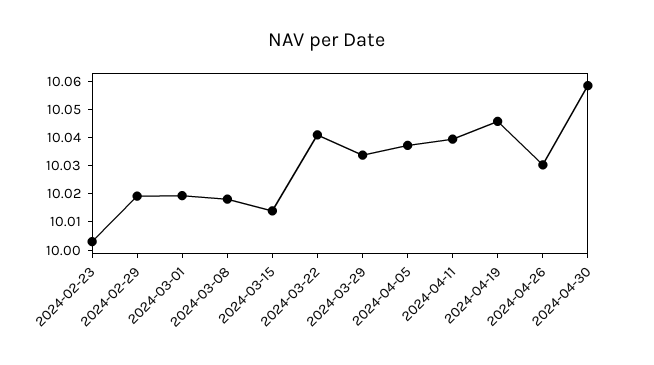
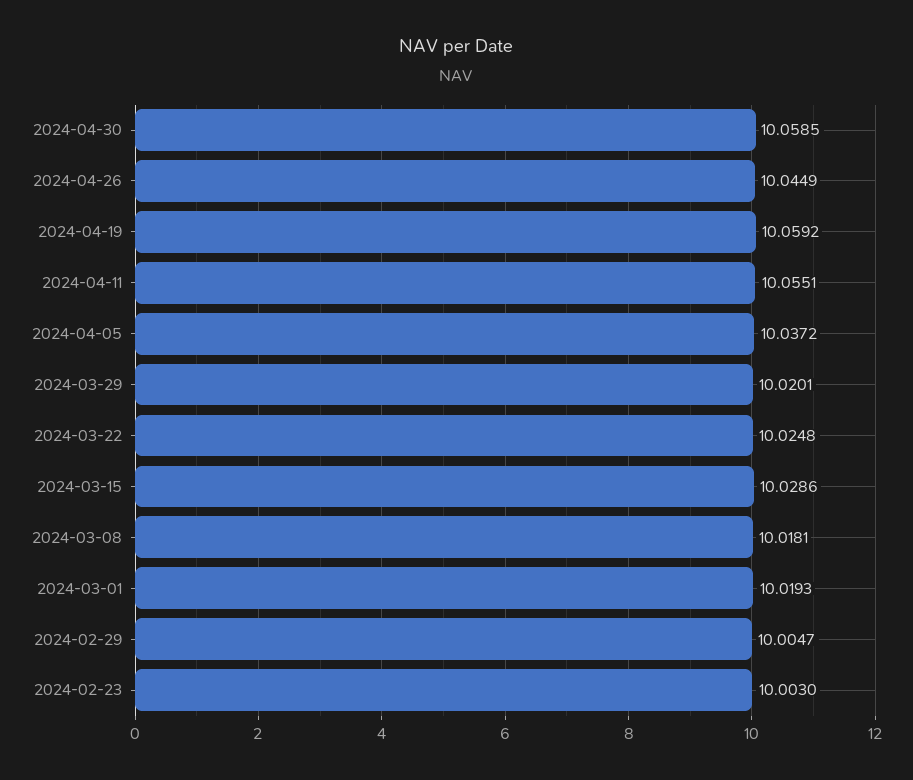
  {
    "2024-02-23": 10.003,
-   "2024-02-29": 10.02,
+   "2024-02-29": 10.0047,
    "2024-03-01": 10.0193,
    "2024-03-08": 10.0181,
-   "2024-03-15": 10.015,
+   "2024-03-15": 10.0286,
-   "2024-03-22": 10.04,
+   "2024-03-22": 10.0248,
-   "2024-03-29": 10.035,
+   "2024-03-29": 10.0201,
    "2024-04-05": 10.0372,
-   "2024-04-11": 10.04,
+   "2024-04-11": 10.0551,
-   "2024-04-19": 10.045,
+   "2024-04-19": 10.0592,
-   "2024-04-26": 10.03,
+   "2024-04-26": 10.0449,
    "2024-04-30": 10.0585
  }

